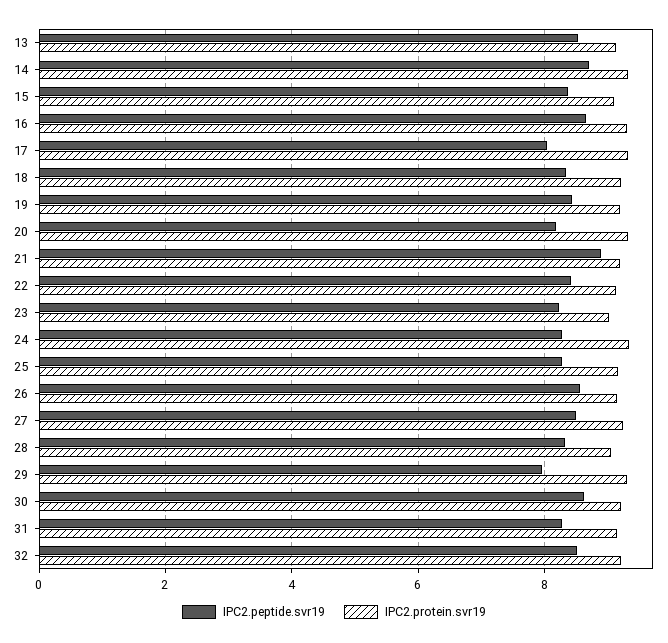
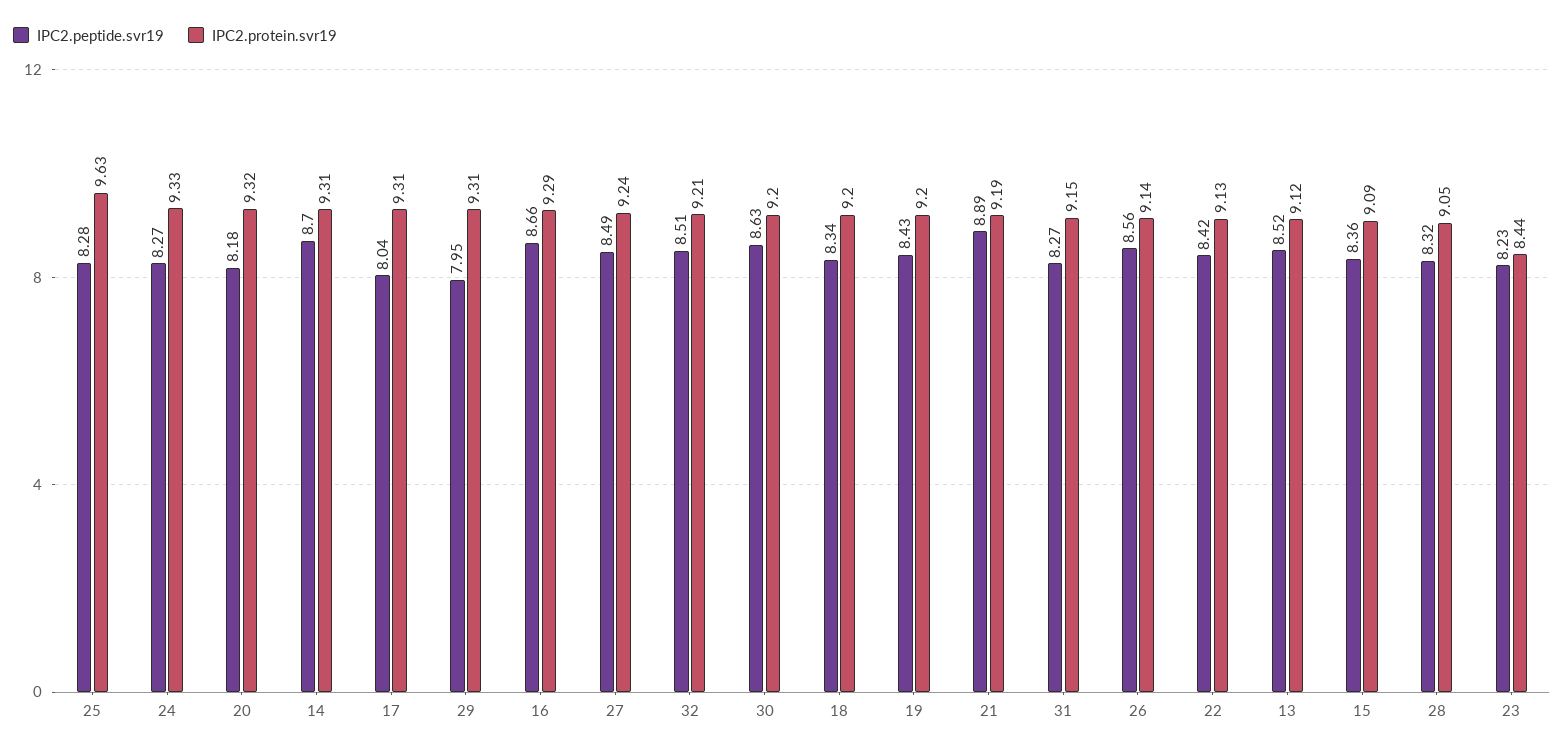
  {
    "IPC2.peptide.svr19": {
      "13": 8.52,
      "14": 8.7,
      "15": 8.36,
      "16": 8.66,
      "17": 8.04,
      "18": 8.34,
      "19": 8.43,
      "20": 8.18,
      "21": 8.89,
      "22": 8.42,
      "23": 8.23,
      "24": 8.27,
      "25": 8.28,
      "26": 8.56,
      "27": 8.49,
      "28": 8.32,
      "29": 7.95,
      "30": 8.63,
      "31": 8.27,
      "32": 8.51
    },
    "IPC2.protein.svr19": {
      "13": 9.12,
      "14": 9.31,
      "15": 9.09,
      "16": 9.29,
      "17": 9.31,
      "18": 9.2,
      "19": 9.2,
      "20": 9.32,
      "21": 9.19,
      "22": 9.13,
-     "23": 9,
+     "23": 8.44,
      "24": 9.33,
-     "25": 9.2,
+     "25": 9.63,
      "26": 9.14,
      "27": 9.24,
      "28": 9.05,
      "29": 9.31,
      "30": 9.2,
      "31": 9.15,
      "32": 9.21
    }
  }

